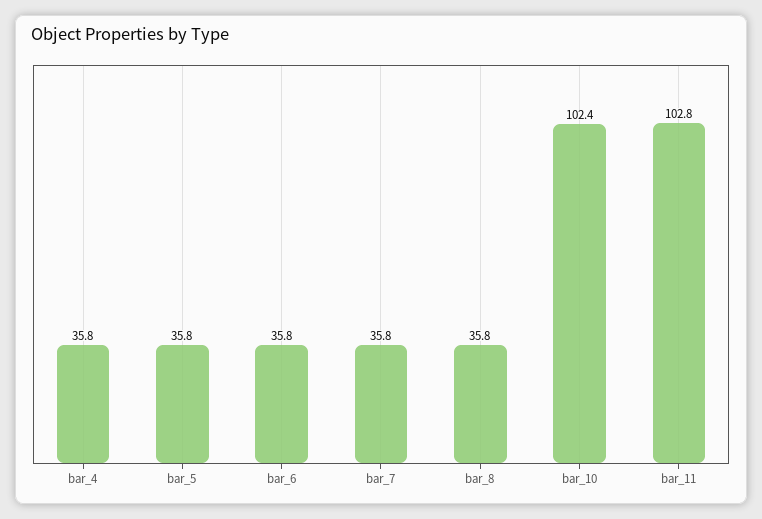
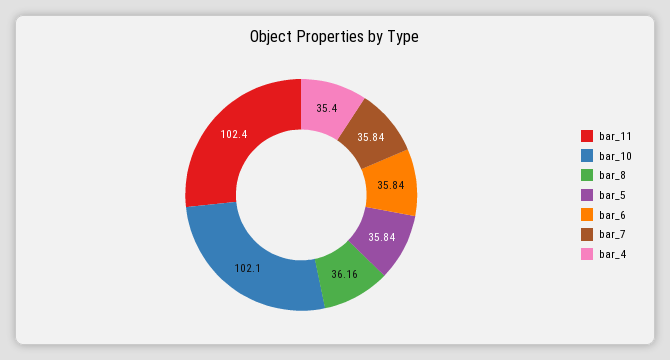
  {
-   "bar_4": 35.8,
+   "bar_4": 35.4,
    "bar_5": 35.84,
    "bar_6": 35.84,
    "bar_7": 35.84,
-   "bar_8": 35.8,
+   "bar_8": 36.16,
-   "bar_10": 102.4,
+   "bar_10": 102.1,
-   "bar_11": 102.8
+   "bar_11": 102.4
  }

